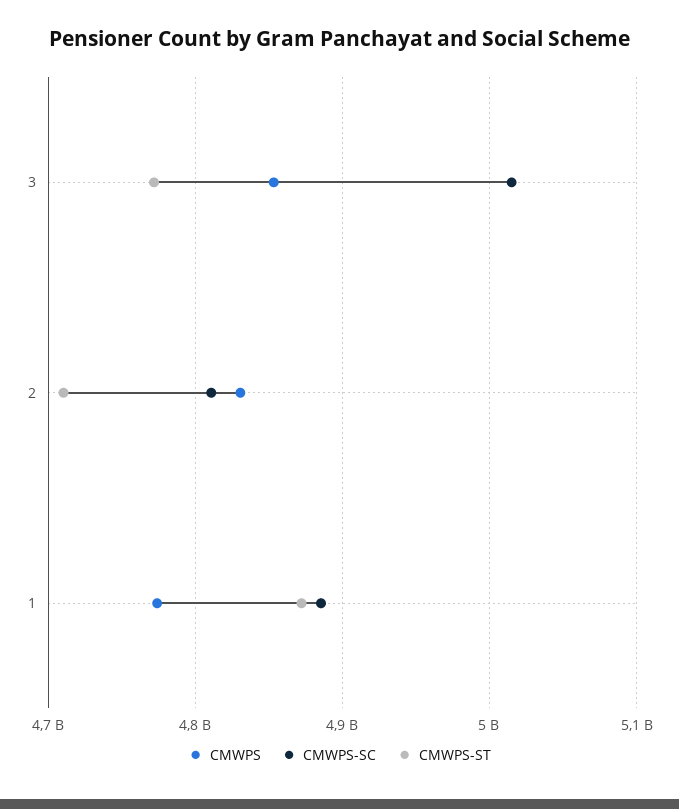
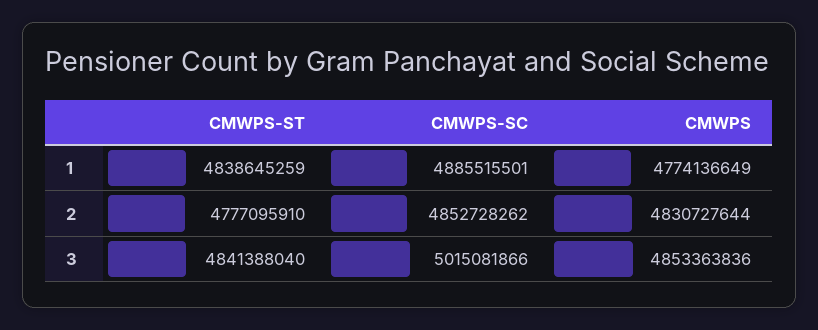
  {
    "CMWPS": {
      "3": 4853363836,
      "2": 4830727644,
      "1": 4774136649
    },
    "CMWPS-SC": {
      "3": 5015081866,
-     "2": 4810000000,
+     "2": 4852728262,
      "1": 4885515501
    },
    "CMWPS-ST": {
-     "3": 4770000000,
+     "3": 4841388040,
-     "2": 4710000000,
+     "2": 4777095910,
-     "1": 4870000000
+     "1": 4838645259
    }
  }

